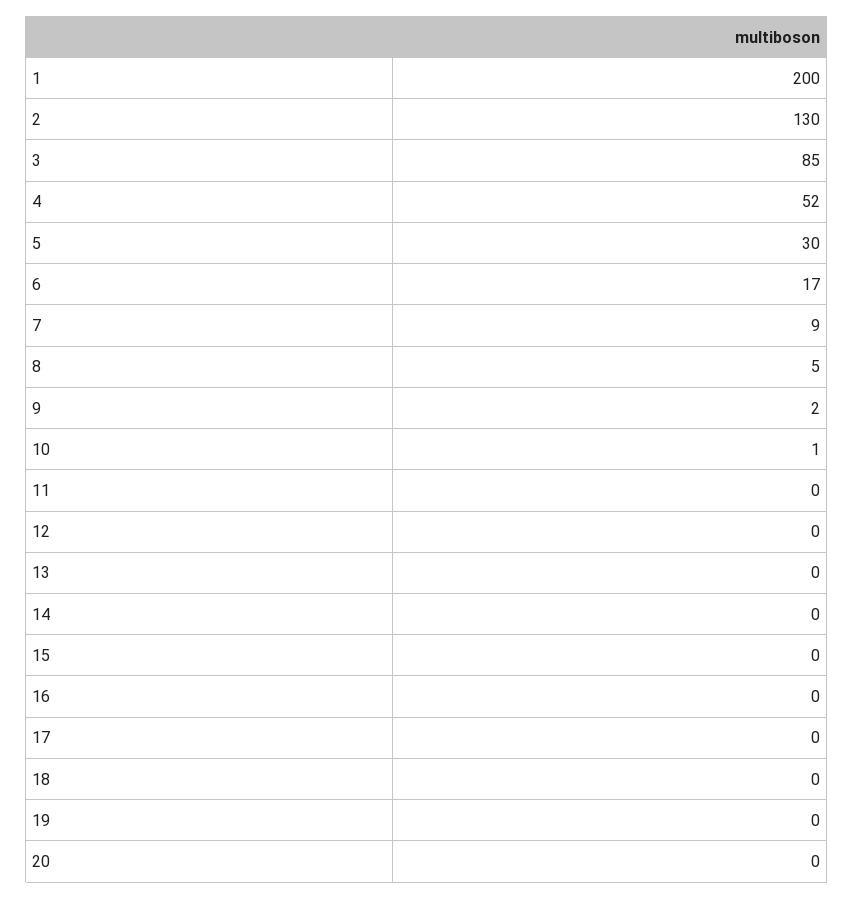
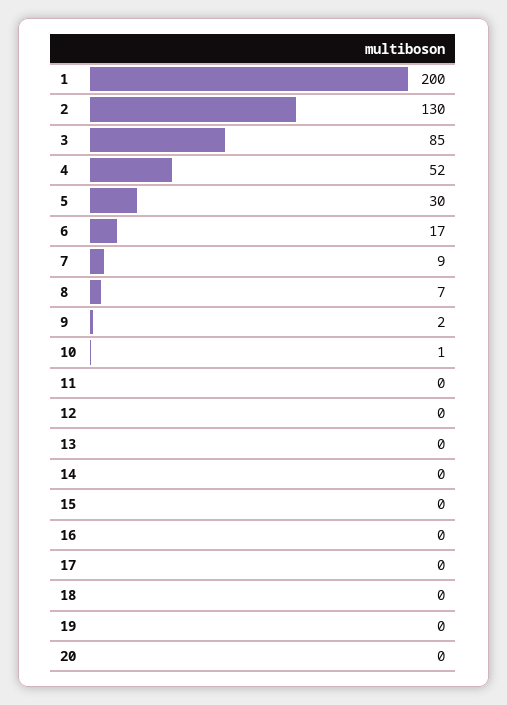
  {
    "1": 200,
    "2": 130,
    "3": 85,
    "4": 52,
    "5": 30,
    "6": 17,
    "7": 9,
-   "8": 5,
+   "8": 7,
    "9": 2,
    "10": 1,
    "11": 0,
    "12": 0,
    "13": 0,
    "14": 0,
    "15": 0,
    "16": 0,
    "17": 0,
    "18": 0,
    "19": 0,
    "20": 0
  }

